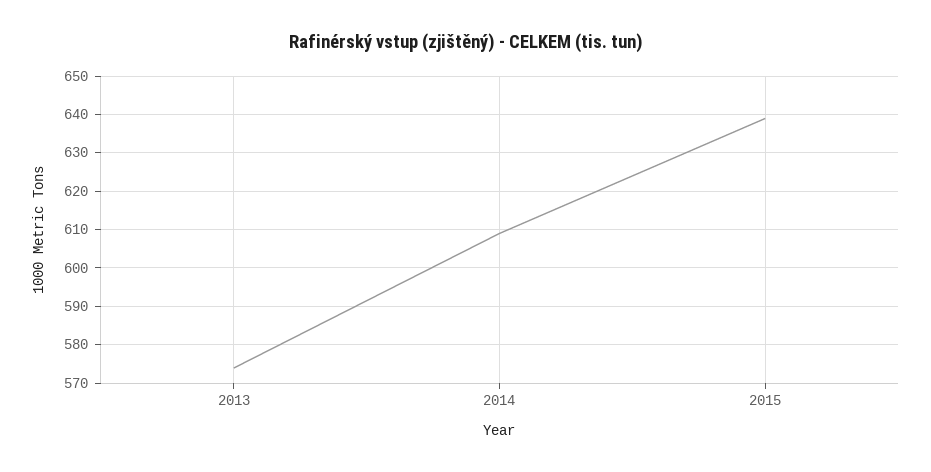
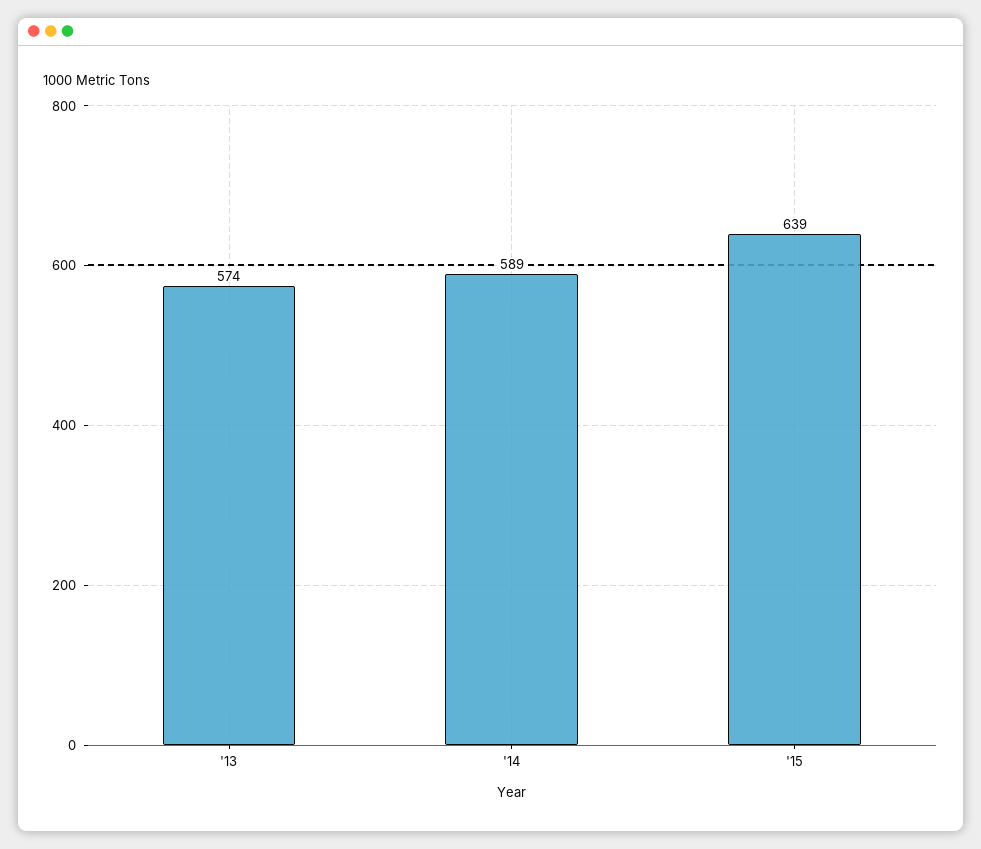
  {
    "2013": 574,
-   "2014": 610,
+   "2014": 589,
    "2015": 639
  }

